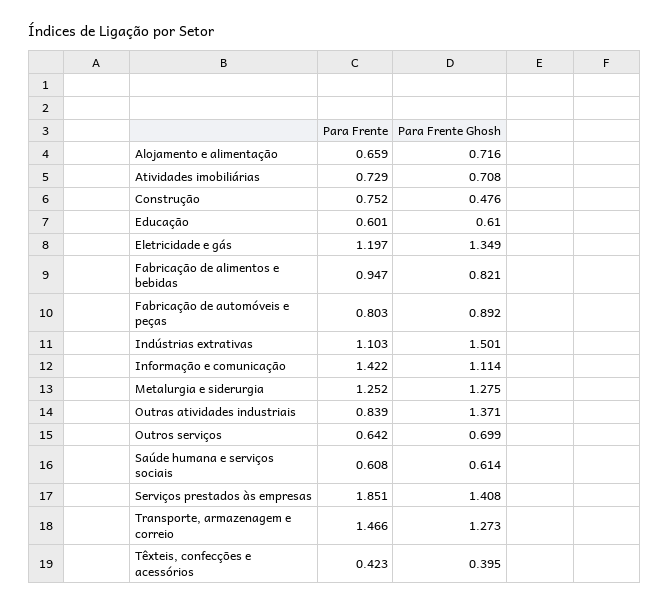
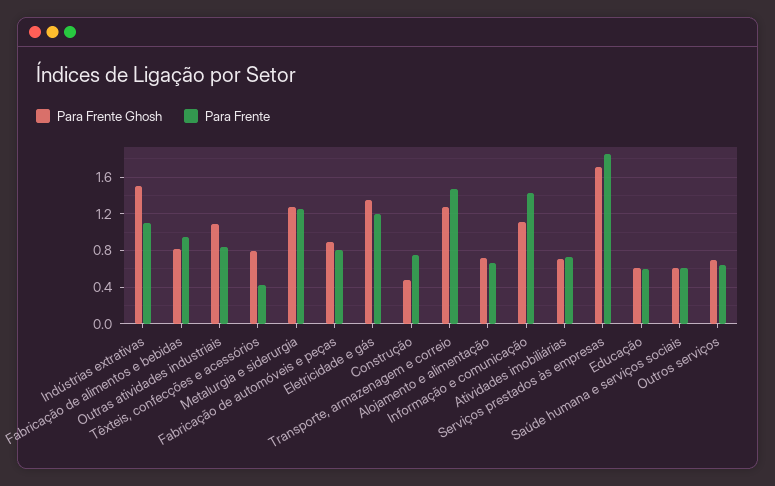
  {
    "Para Frente": {
      "Alojamento e alimentação": 0.659,
      "Atividades imobiliárias": 0.729,
      "Construção": 0.752,
      "Educação": 0.601,
      "Eletricidade e gás": 1.197,
      "Fabricação de alimentos e bebidas": 0.947,
      "Fabricação de automóveis e peças": 0.803,
      "Indústrias extrativas": 1.103,
      "Informação e comunicação": 1.422,
      "Metalurgia e siderurgia": 1.252,
      "Outras atividades industriais": 0.839,
      "Outros serviços": 0.642,
      "Saúde humana e serviços sociais": 0.608,
      "Serviços prestados às empresas": 1.851,
      "Transporte, armazenagem e correio": 1.466,
      "Têxteis, confecções e acessórios": 0.423
    },
    "Para Frente Ghosh": {
      "Alojamento e alimentação": 0.716,
      "Atividades imobiliárias": 0.708,
      "Construção": 0.476,
      "Educação": 0.61,
      "Eletricidade e gás": 1.349,
      "Fabricação de alimentos e bebidas": 0.821,
      "Fabricação de automóveis e peças": 0.892,
      "Indústrias extrativas": 1.501,
      "Informação e comunicação": 1.114,
      "Metalurgia e siderurgia": 1.275,
-     "Outras atividades industriais": 1.371,
+     "Outras atividades industriais": 1.1,
      "Outros serviços": 0.699,
      "Saúde humana e serviços sociais": 0.614,
-     "Serviços prestados às empresas": 1.408,
+     "Serviços prestados às empresas": 1.7,
      "Transporte, armazenagem e correio": 1.273,
-     "Têxteis, confecções e acessórios": 0.395
+     "Têxteis, confecções e acessórios": 0.8
    }
  }

